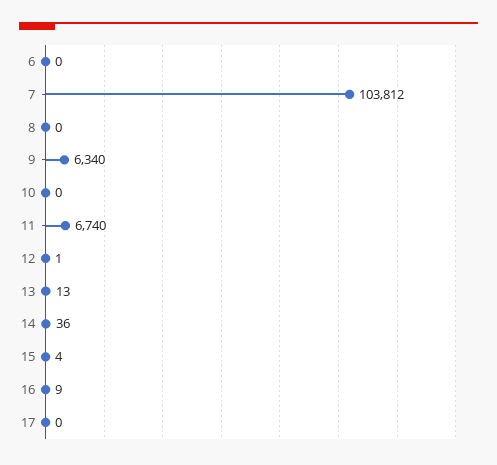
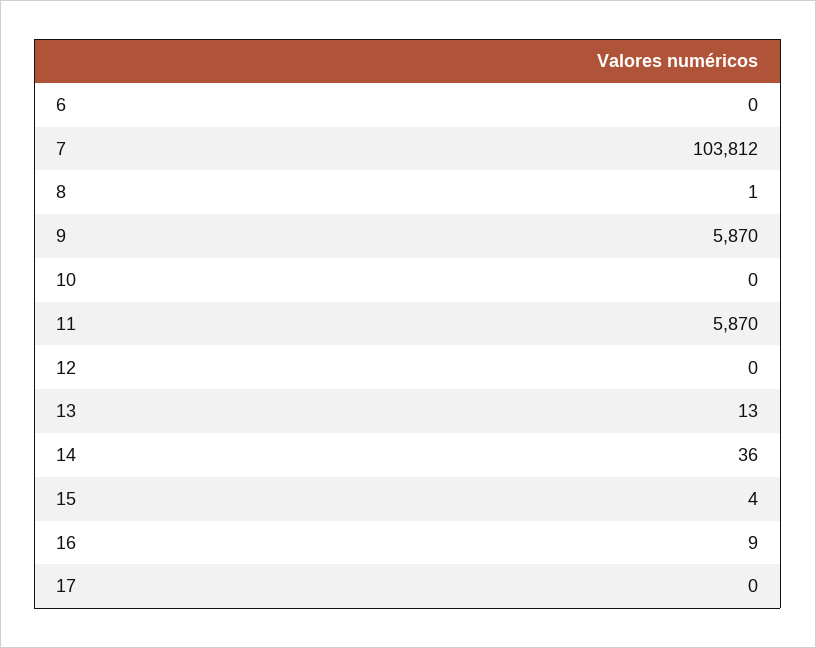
  {
    "6": 0,
    "7": 103812,
-   "8": 0,
+   "8": 1,
-   "9": 6340,
+   "9": 5870,
    "10": 0,
-   "11": 6740,
+   "11": 5870,
-   "12": 1,
+   "12": 0,
    "13": 13,
    "14": 36,
    "15": 4,
    "16": 9,
    "17": 0
  }

